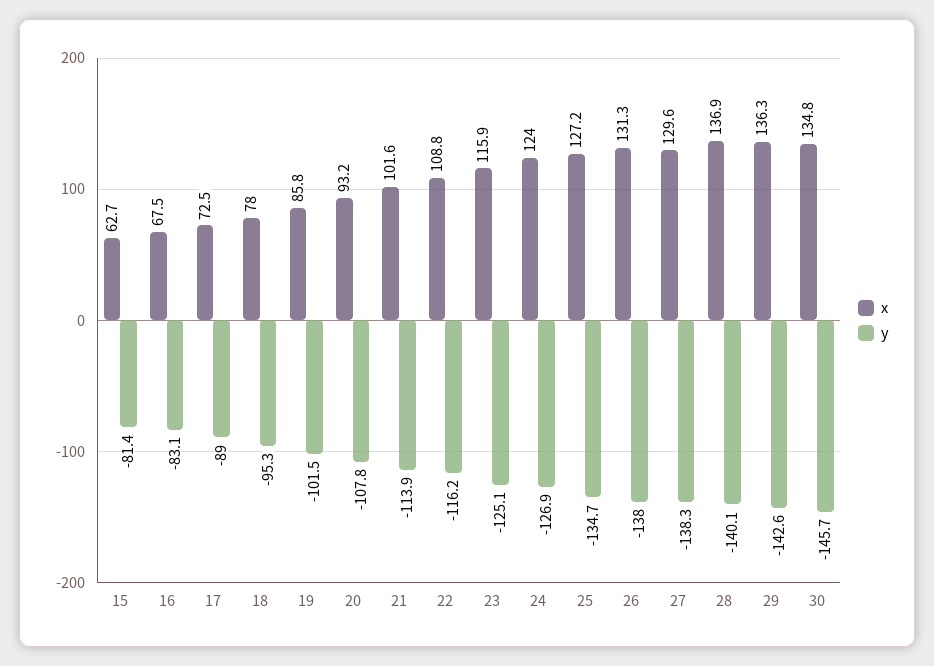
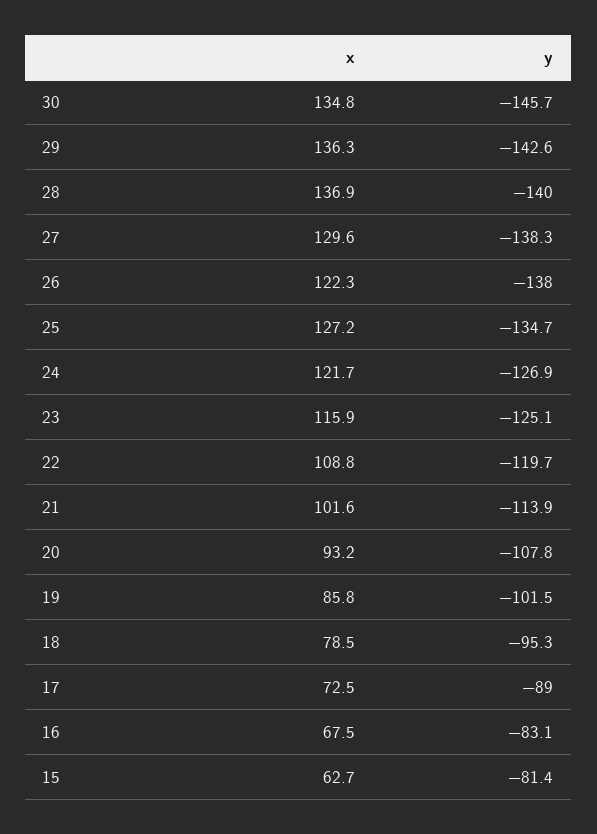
  {
    "x": {
      "15": 62.7,
      "16": 67.5,
      "17": 72.5,
-     "18": 78,
+     "18": 78.5,
      "19": 85.8,
      "20": 93.2,
      "21": 101.6,
      "22": 108.8,
      "23": 115.9,
-     "24": 124,
+     "24": 121.7,
      "25": 127.2,
-     "26": 131.3,
+     "26": 122.3,
      "27": 129.6,
      "28": 136.9,
      "29": 136.3,
      "30": 134.8
    },
    "y": {
      "15": -81.4,
      "16": -83.1,
      "17": -89,
      "18": -95.3,
      "19": -101.5,
      "20": -107.8,
      "21": -113.9,
-     "22": -116.2,
+     "22": -119.7,
      "23": -125.1,
      "24": -126.9,
      "25": -134.7,
      "26": -138,
      "27": -138.3,
-     "28": -140.1,
+     "28": -140,
      "29": -142.6,
      "30": -145.7
    }
  }

